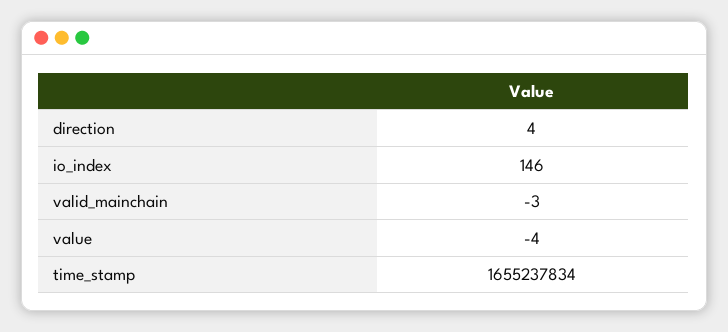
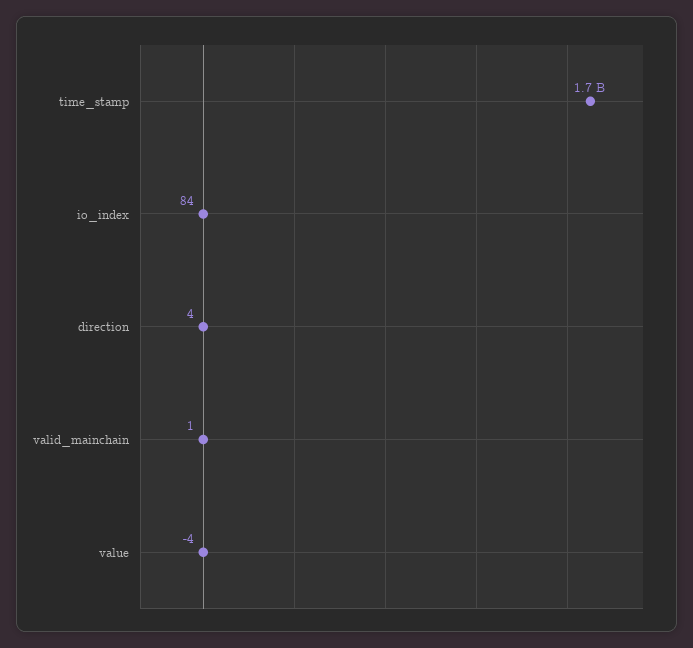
  {
    "direction": 4,
-   "io_index": 146,
+   "io_index": 84,
-   "valid_mainchain": -3,
+   "valid_mainchain": 1,
    "value": -4,
    "time_stamp": 1655237834
  }

